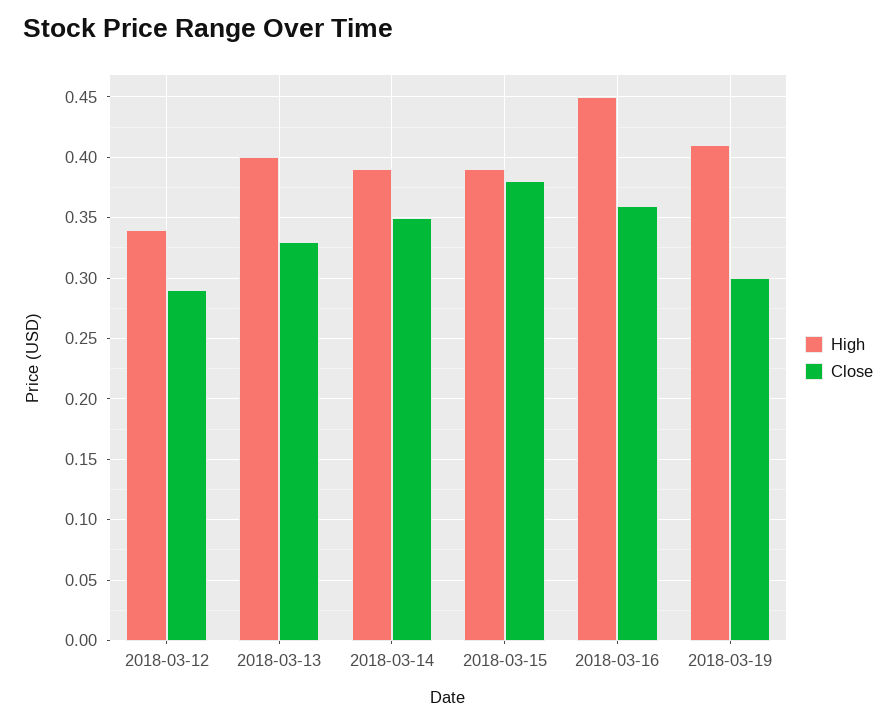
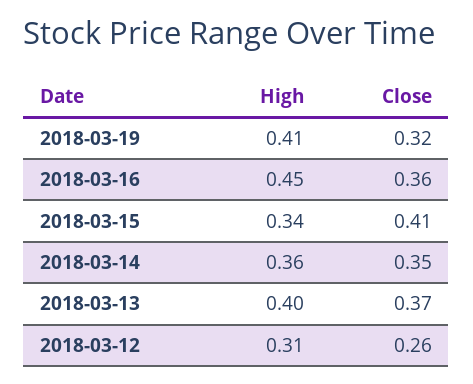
  {
    "High": {
-     "2018-03-12": 0.34,
+     "2018-03-12": 0.31,
      "2018-03-13": 0.4,
-     "2018-03-14": 0.39,
+     "2018-03-14": 0.36,
-     "2018-03-15": 0.39,
+     "2018-03-15": 0.34,
      "2018-03-16": 0.45,
      "2018-03-19": 0.41
    },
    "Close": {
-     "2018-03-12": 0.29,
+     "2018-03-12": 0.26,
-     "2018-03-13": 0.33,
+     "2018-03-13": 0.37,
      "2018-03-14": 0.35,
-     "2018-03-15": 0.38,
+     "2018-03-15": 0.41,
      "2018-03-16": 0.36,
-     "2018-03-19": 0.3
+     "2018-03-19": 0.32
    }
  }

